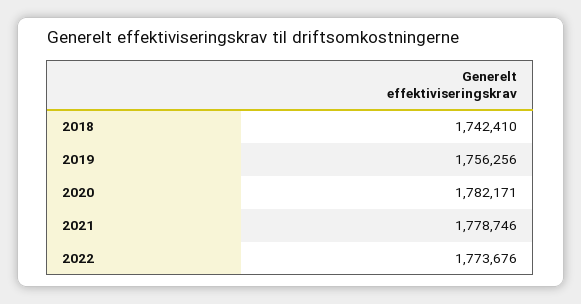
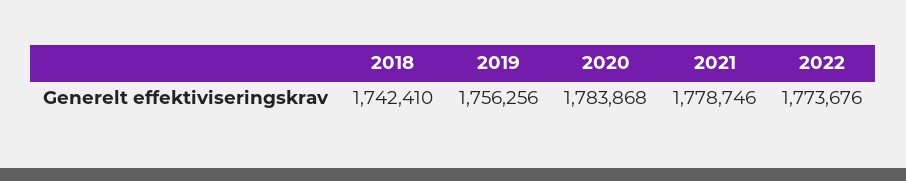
  {
    "2018": 1742410,
    "2019": 1756256,
-   "2020": 1782171,
+   "2020": 1783868,
    "2021": 1778746,
    "2022": 1773676
  }

